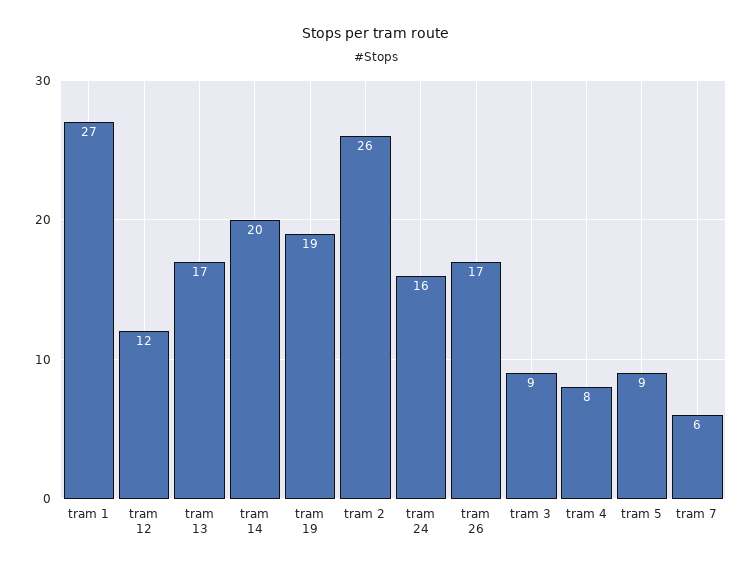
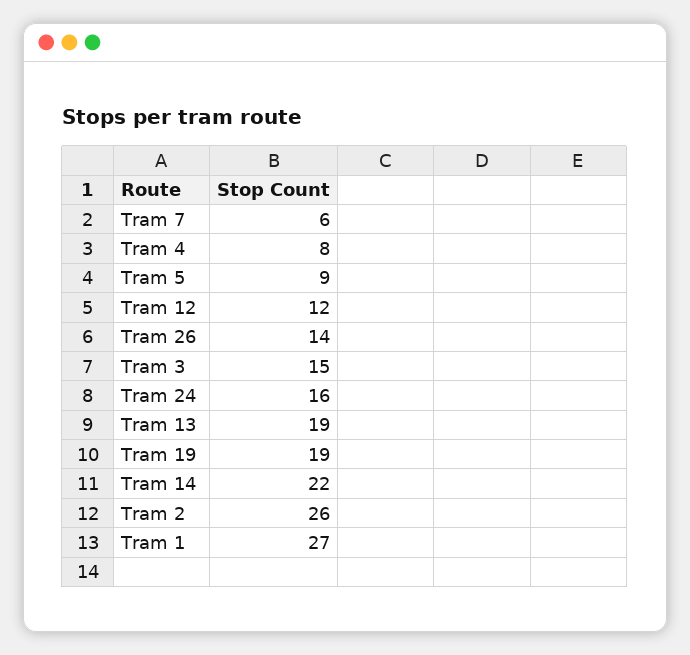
  {
    "tram 1": 27,
    "tram 12": 12,
-   "tram 13": 17,
+   "tram 13": 19,
-   "tram 14": 20,
+   "tram 14": 22,
    "tram 19": 19,
    "tram 2": 26,
    "tram 24": 16,
-   "tram 26": 17,
+   "tram 26": 14,
-   "tram 3": 9,
+   "tram 3": 15,
    "tram 4": 8,
    "tram 5": 9,
    "tram 7": 6
  }

